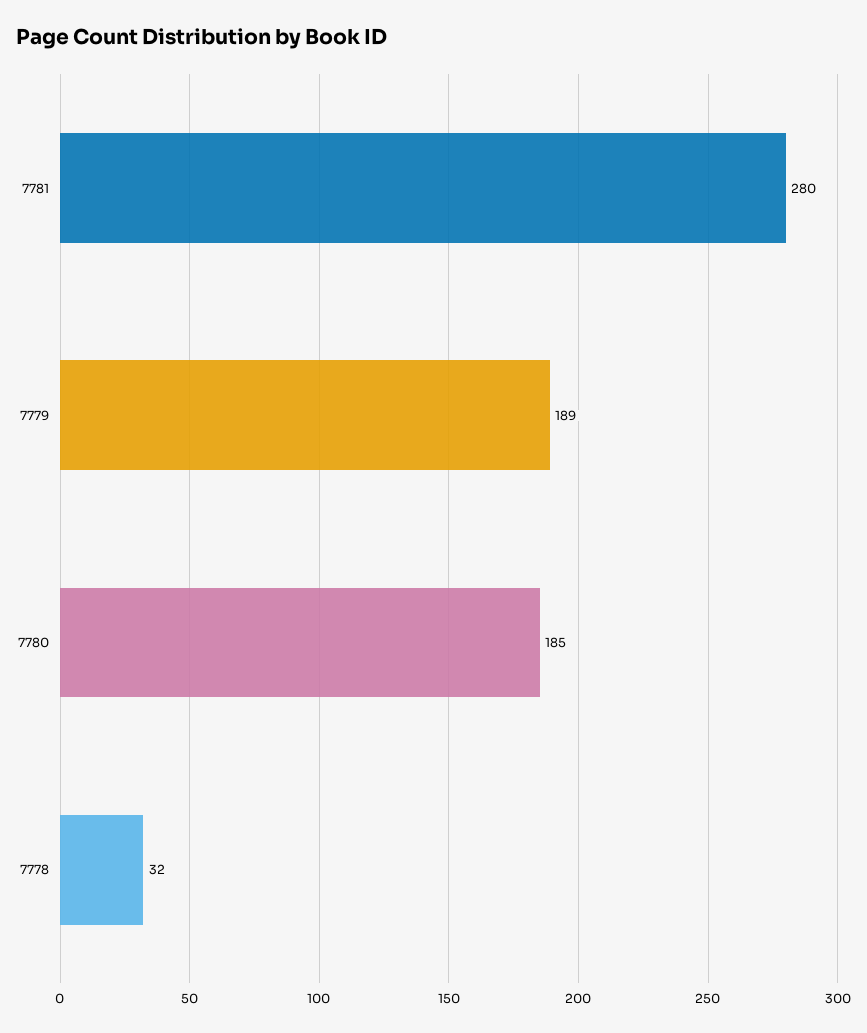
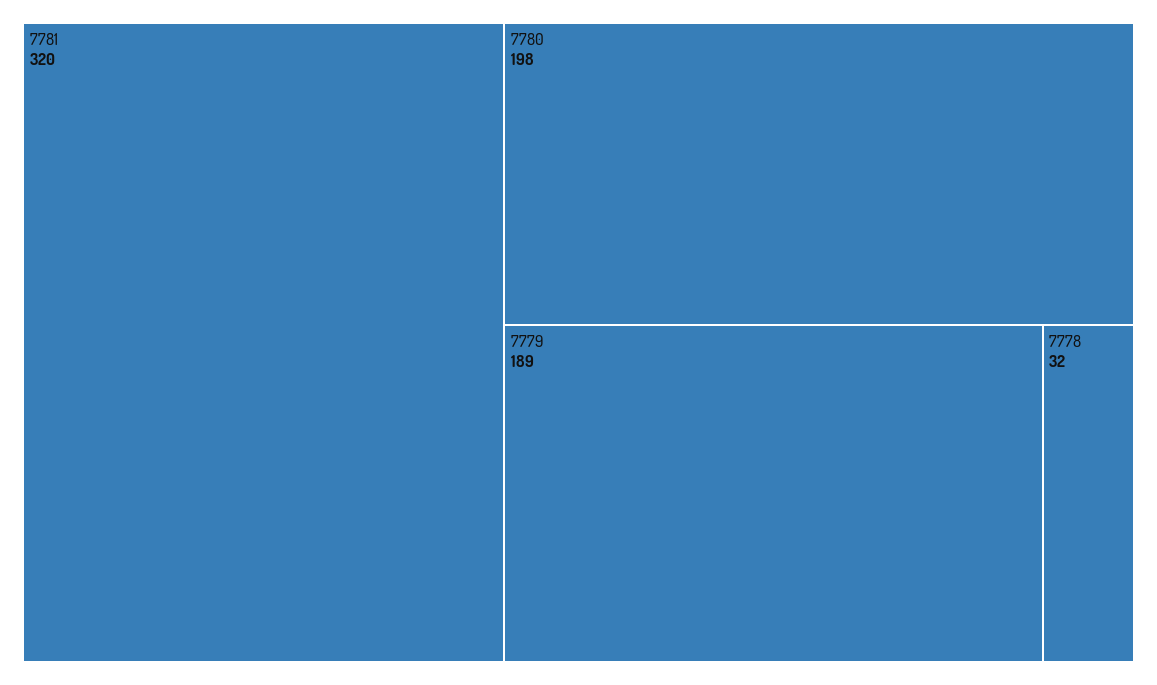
  {
-   "7781": 280,
+   "7781": 320,
    "7779": 189,
-   "7780": 185,
+   "7780": 198,
    "7778": 32
  }

